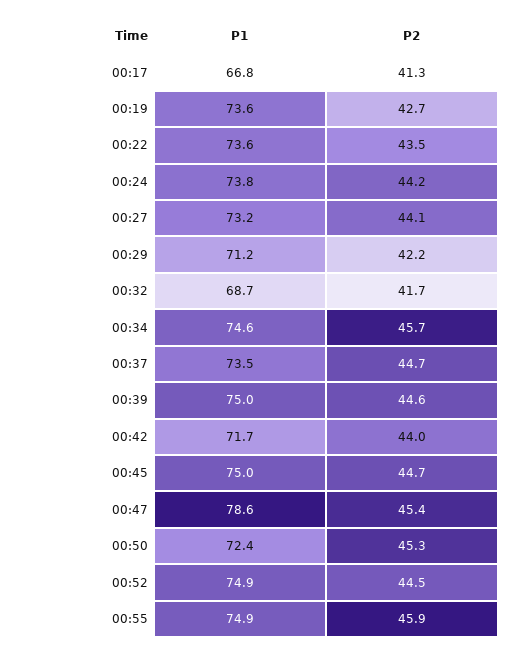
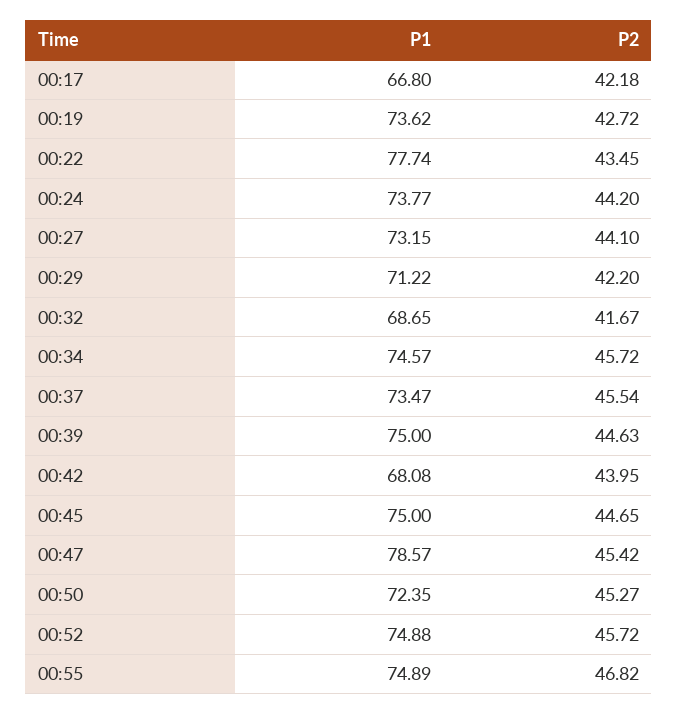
  {
    "P1": {
      "00:17": 66.8,
      "00:19": 73.62,
-     "00:22": 73.6,
+     "00:22": 77.74,
      "00:24": 73.77,
      "00:27": 73.15,
      "00:29": 71.22,
      "00:32": 68.65,
      "00:34": 74.57,
      "00:37": 73.47,
      "00:39": 75,
-     "00:42": 71.7,
+     "00:42": 68.08,
      "00:45": 75,
      "00:47": 78.57,
      "00:50": 72.35,
      "00:52": 74.88,
      "00:55": 74.89
    },
    "P2": {
-     "00:17": 41.3,
+     "00:17": 42.18,
      "00:19": 42.72,
      "00:22": 43.45,
      "00:24": 44.2,
      "00:27": 44.1,
      "00:29": 42.2,
      "00:32": 41.67,
      "00:34": 45.72,
-     "00:37": 44.7,
+     "00:37": 45.54,
      "00:39": 44.63,
      "00:42": 43.95,
      "00:45": 44.65,
      "00:47": 45.42,
      "00:50": 45.27,
-     "00:52": 44.5,
+     "00:52": 45.72,
-     "00:55": 45.9
+     "00:55": 46.82
    }
  }

